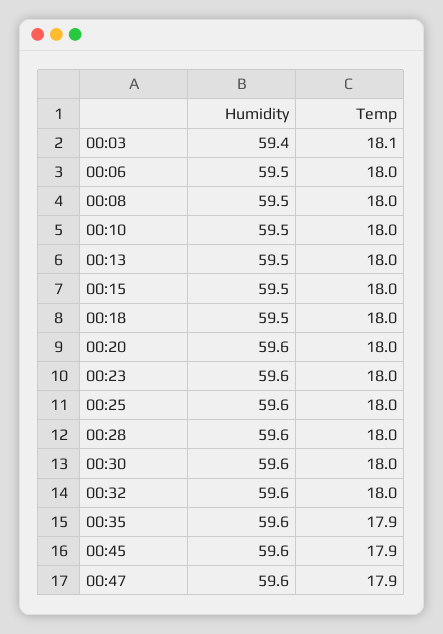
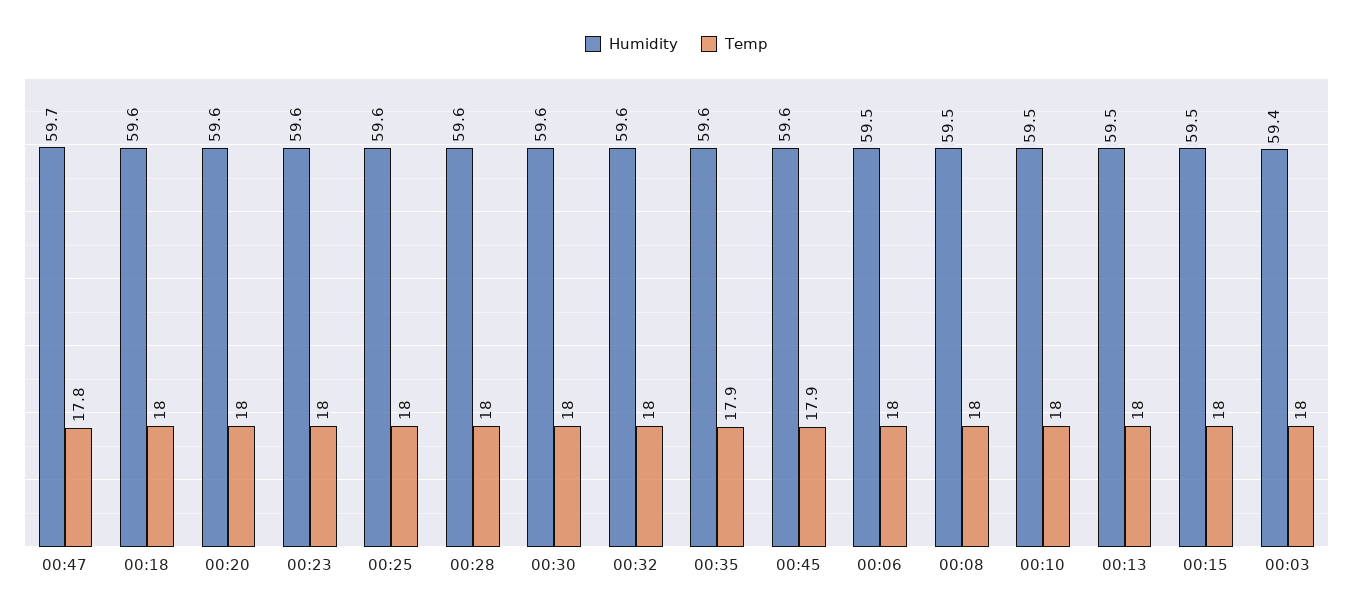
  {
    "Humidity": {
      "00:03": 59.4,
      "00:06": 59.5,
      "00:08": 59.5,
      "00:10": 59.5,
      "00:13": 59.5,
      "00:15": 59.5,
-     "00:18": 59.5,
+     "00:18": 59.6,
      "00:20": 59.6,
      "00:23": 59.6,
      "00:25": 59.6,
      "00:28": 59.6,
      "00:30": 59.6,
      "00:32": 59.6,
      "00:35": 59.6,
      "00:45": 59.6,
-     "00:47": 59.6
+     "00:47": 59.7
    },
    "Temp": {
-     "00:03": 18.1,
+     "00:03": 18,
      "00:06": 18,
      "00:08": 18,
      "00:10": 18,
      "00:13": 18,
      "00:15": 18,
      "00:18": 18,
      "00:20": 18,
      "00:23": 18,
      "00:25": 18,
      "00:28": 18,
      "00:30": 18,
      "00:32": 18,
      "00:35": 17.9,
      "00:45": 17.9,
-     "00:47": 17.9
+     "00:47": 17.8
    }
  }

